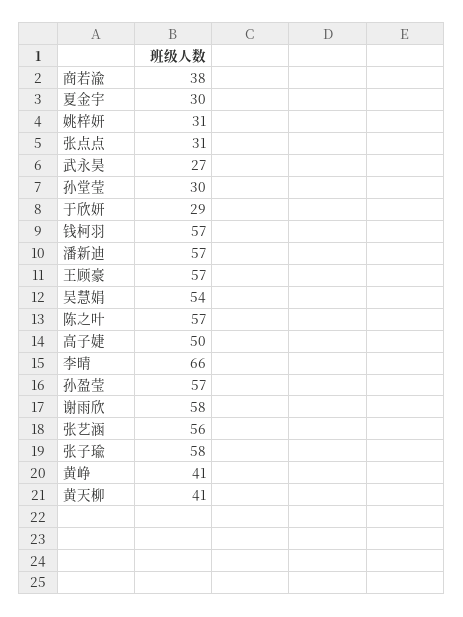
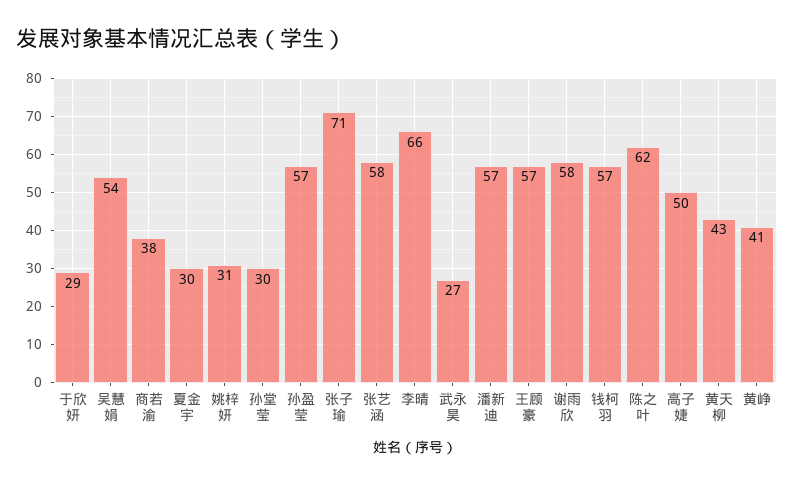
  {
    "商若渝": 38,
    "夏金宇": 30,
    "姚梓妍": 31,
-   "张点点": 31,
    "武永昊": 27,
    "孙堂莹": 30,
    "于欣妍": 29,
    "钱柯羽": 57,
    "潘新迪": 57,
    "王顾豪": 57,
    "吴慧娟": 54,
-   "陈之叶": 57,
+   "陈之叶": 62,
    "高子婕": 50,
    "李晴": 66,
    "孙盈莹": 57,
    "谢雨欣": 58,
-   "张艺涵": 56,
+   "张艺涵": 58,
-   "张子瑜": 58,
+   "张子瑜": 71,
    "黄峥": 41,
-   "黄天柳": 41
+   "黄天柳": 43
  }

